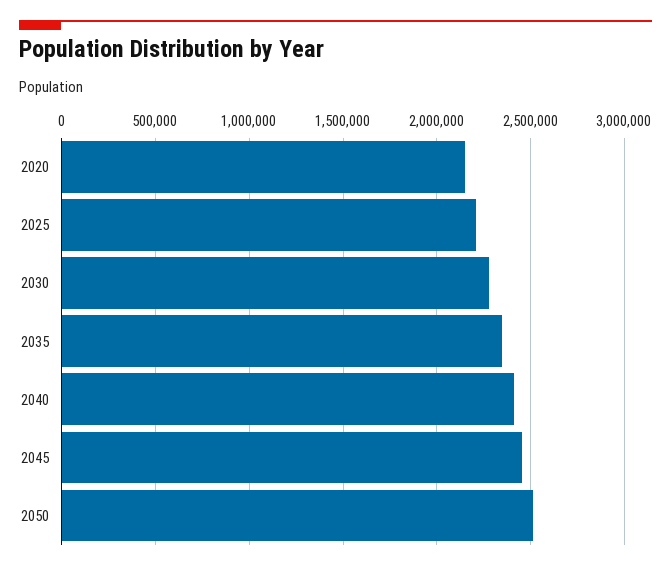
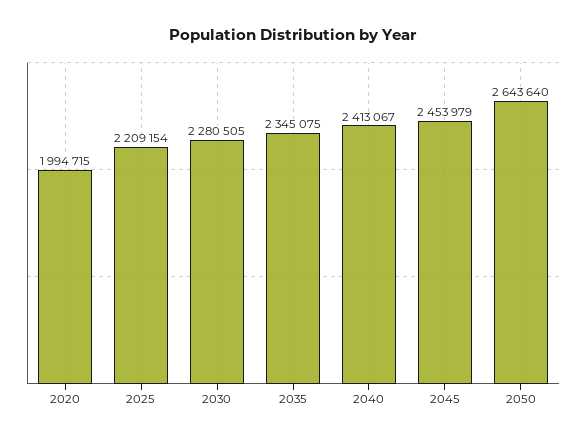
  {
-   "2020": 2150000,
+   "2020": 1994715,
    "2025": 2209154,
    "2030": 2280505,
    "2035": 2345075,
    "2040": 2413067,
    "2045": 2453979,
-   "2050": 2500000
+   "2050": 2643640
  }

